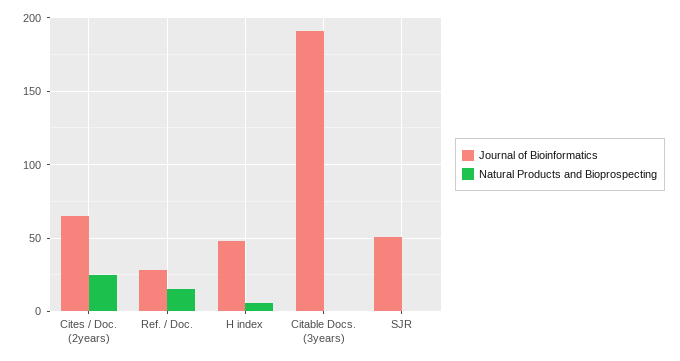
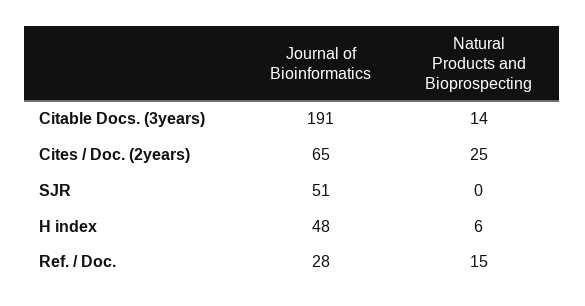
  {
    "Journal of Bioinformatics": {
      "Cites / Doc. (2years)": 65,
      "Ref. / Doc.": 28,
      "H index": 48,
      "Citable Docs. (3years)": 191,
      "SJR": 51
    },
    "Natural Products and Bioprospecting": {
      "Cites / Doc. (2years)": 25,
      "Ref. / Doc.": 15,
      "H index": 6,
-     "Citable Docs. (3years)": 0,
+     "Citable Docs. (3years)": 14,
      "SJR": 0
    }
  }

